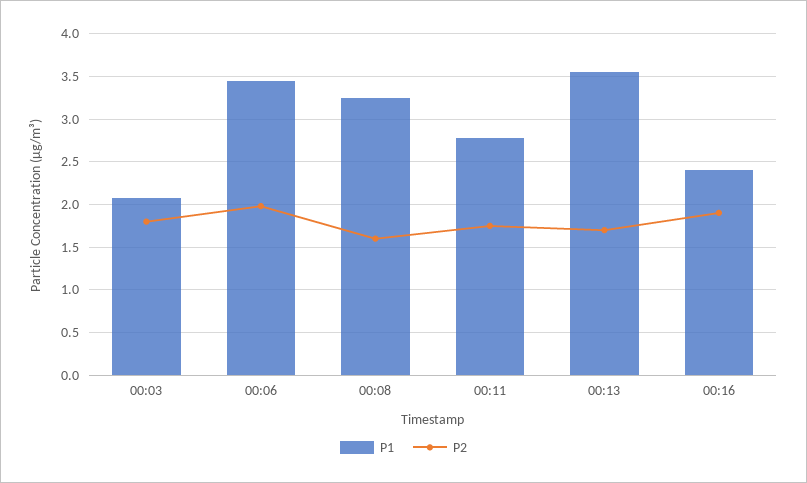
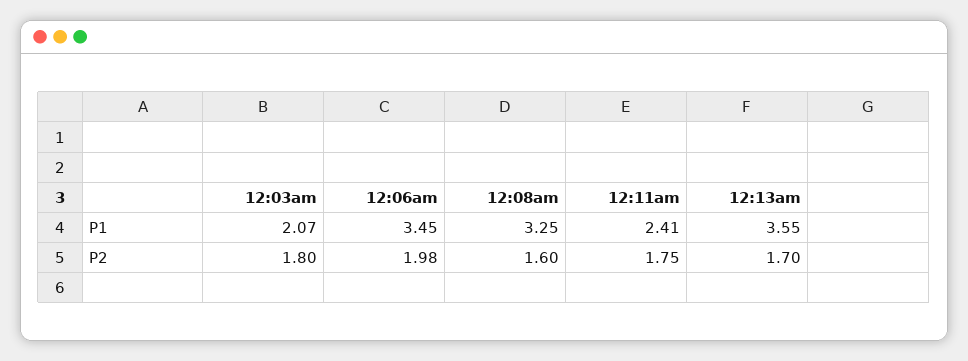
  {
    "P1": {
      "00:03": 2.07,
      "00:06": 3.45,
      "00:08": 3.25,
-     "00:11": 2.8,
+     "00:11": 2.41,
-     "00:13": 3.55,
+     "00:13": 3.55
-     "00:16": 2.4
    },
    "P2": {
      "00:03": 1.8,
      "00:06": 1.98,
      "00:08": 1.6,
      "00:11": 1.75,
-     "00:13": 1.7,
+     "00:13": 1.7
-     "00:16": 1.9
    }
  }

